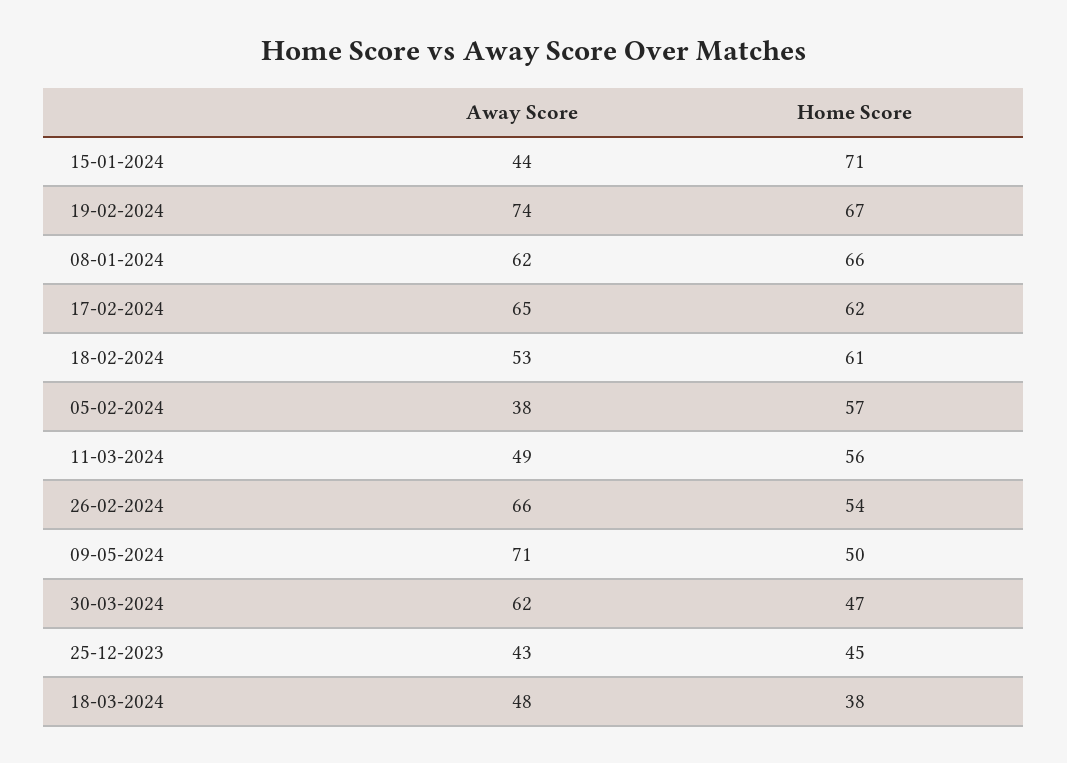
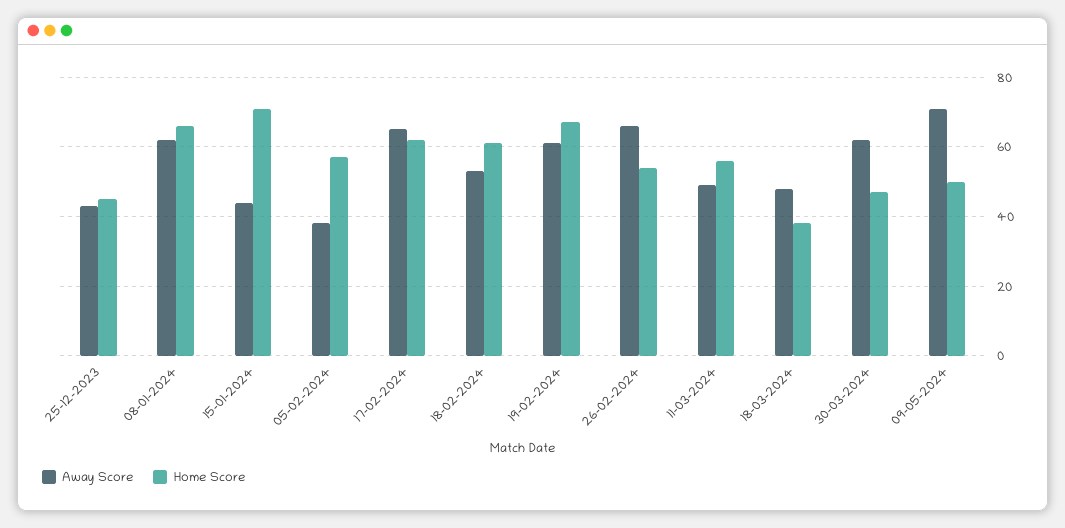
  {
    "Away Score": {
      "15-01-2024": 44,
-     "19-02-2024": 74,
+     "19-02-2024": 60,
      "08-01-2024": 62,
      "17-02-2024": 65,
      "18-02-2024": 53,
      "05-02-2024": 38,
      "11-03-2024": 49,
      "26-02-2024": 66,
      "09-05-2024": 71,
      "30-03-2024": 62,
      "25-12-2023": 43,
      "18-03-2024": 48
    },
    "Home Score": {
      "15-01-2024": 71,
      "19-02-2024": 67,
      "08-01-2024": 66,
      "17-02-2024": 62,
      "18-02-2024": 61,
      "05-02-2024": 57,
      "11-03-2024": 56,
      "26-02-2024": 54,
      "09-05-2024": 50,
      "30-03-2024": 47,
      "25-12-2023": 45,
      "18-03-2024": 38
    }
  }

